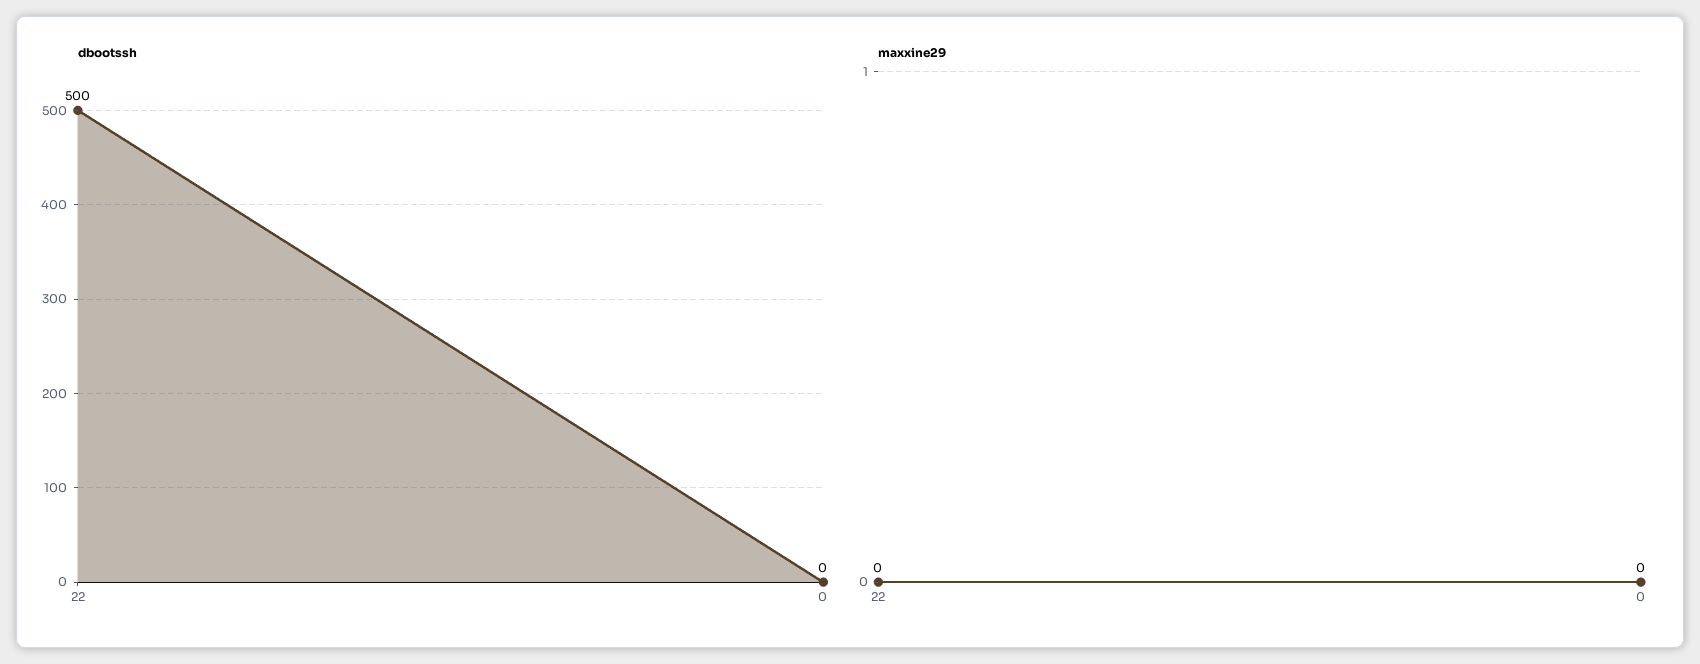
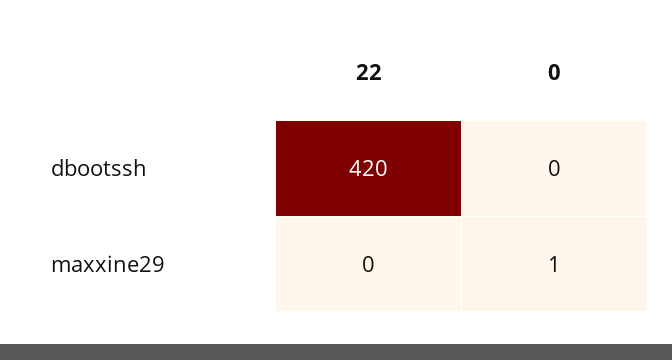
  {
    "dbootssh": {
-     "22": 500,
+     "22": 420,
      "0": 0
    },
    "maxxine29": {
      "22": 0,
-     "0": 0
+     "0": 1
    }
  }

